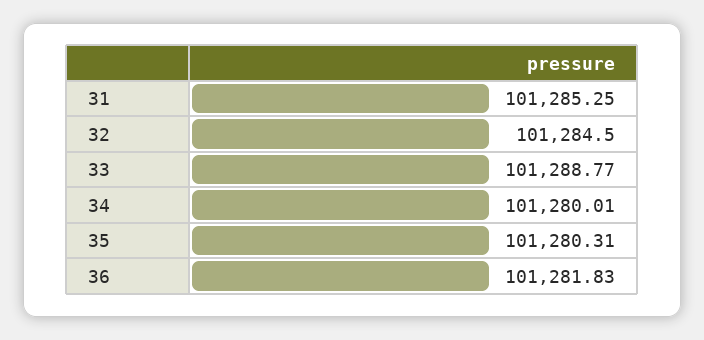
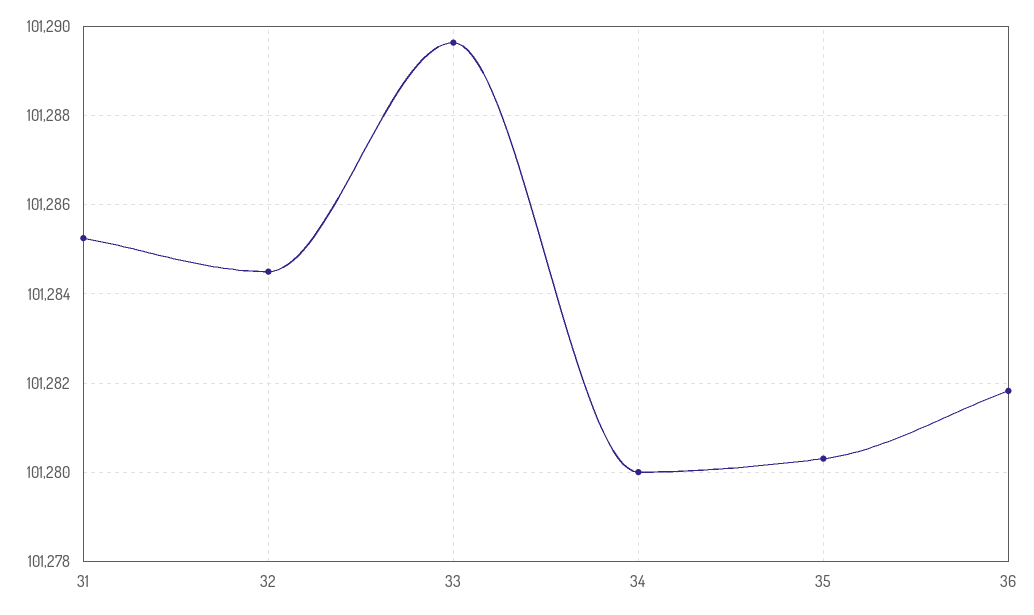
  {
    "31": 101285.25,
    "32": 101284.5,
-   "33": 101288.77,
+   "33": 101289.6,
    "34": 101280.01,
    "35": 101280.31,
    "36": 101281.83
  }

